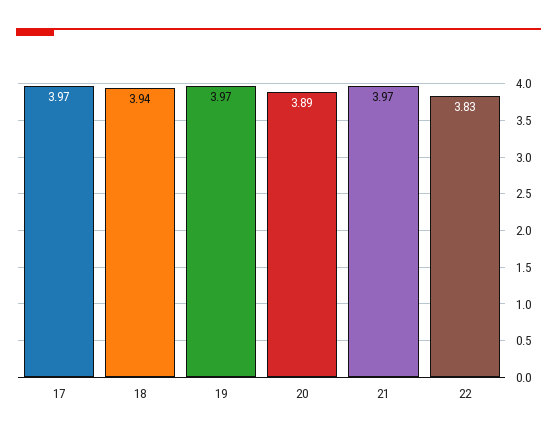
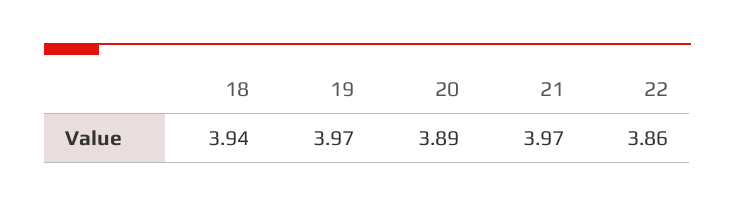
  {
-   "17": 3.97,
    "18": 3.94,
    "19": 3.97,
    "20": 3.89,
    "21": 3.97,
-   "22": 3.83
+   "22": 3.86
  }

